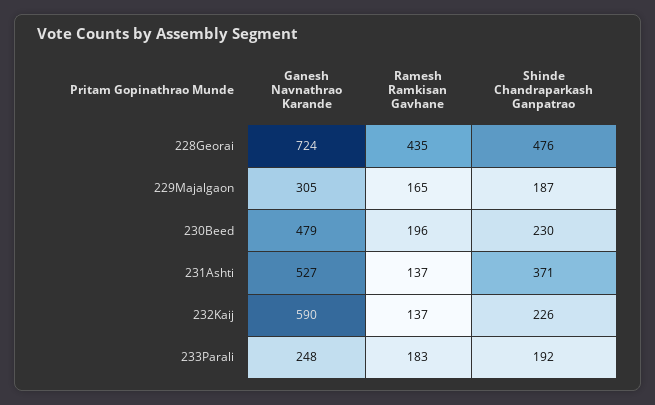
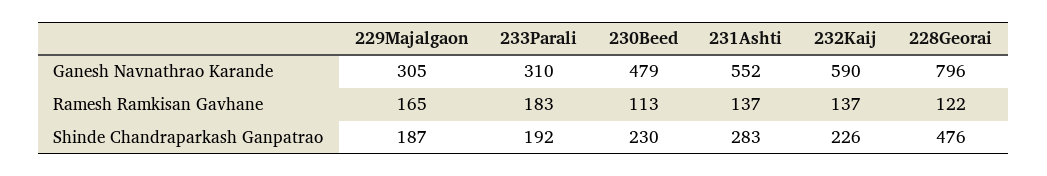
  {
    "Ganesh Navnathrao Karande": {
-     "228Georai": 724,
+     "228Georai": 796,
      "229Majalgaon": 305,
      "230Beed": 479,
-     "231Ashti": 527,
+     "231Ashti": 552,
      "232Kaij": 590,
-     "233Parali": 248
+     "233Parali": 310
    },
    "Ramesh Ramkisan Gavhane": {
-     "228Georai": 435,
+     "228Georai": 122,
      "229Majalgaon": 165,
-     "230Beed": 196,
+     "230Beed": 113,
      "231Ashti": 137,
      "232Kaij": 137,
      "233Parali": 183
    },
    "Shinde Chandraparkash Ganpatrao": {
      "228Georai": 476,
      "229Majalgaon": 187,
      "230Beed": 230,
-     "231Ashti": 371,
+     "231Ashti": 283,
      "232Kaij": 226,
      "233Parali": 192
    }
  }

